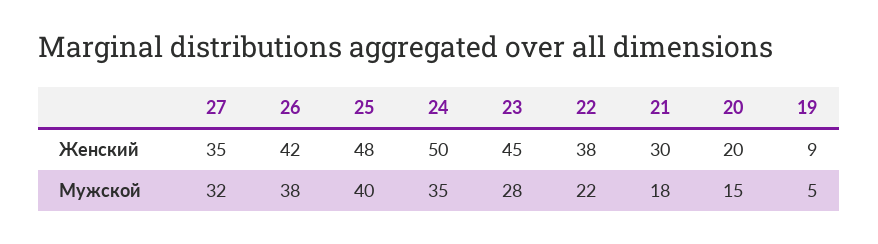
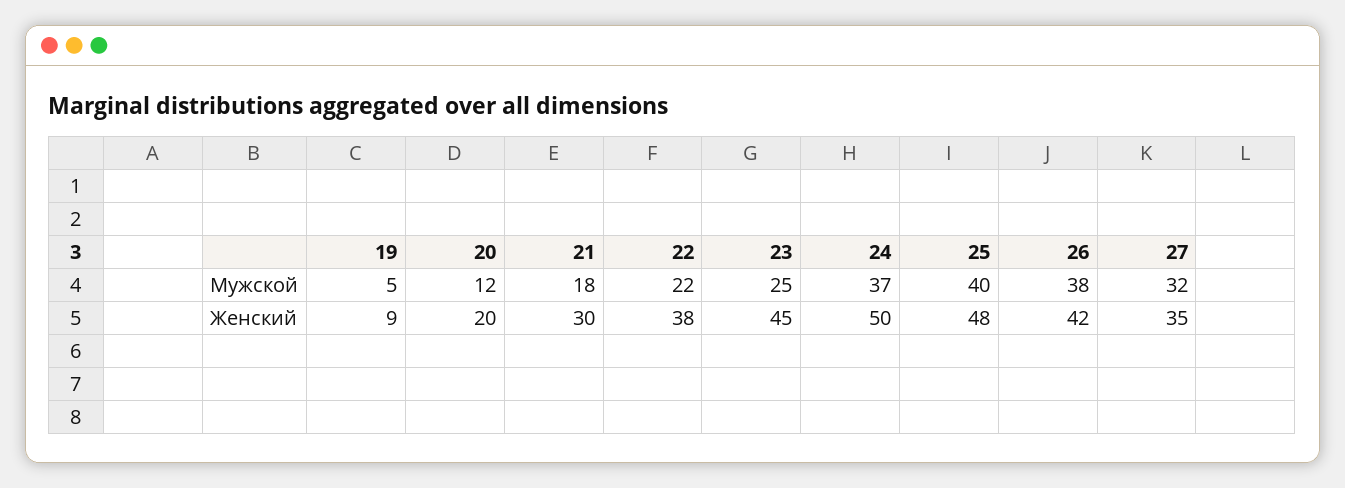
  {
    "27": {
      "Женский": 35,
      "Мужской": 32
    },
    "26": {
      "Женский": 42,
      "Мужской": 38
    },
    "25": {
      "Женский": 48,
      "Мужской": 40
    },
    "24": {
      "Женский": 50,
-     "Мужской": 35
+     "Мужской": 37
    },
    "23": {
      "Женский": 45,
-     "Мужской": 28
+     "Мужской": 25
    },
    "22": {
      "Женский": 38,
      "Мужской": 22
    },
    "21": {
      "Женский": 30,
      "Мужской": 18
    },
    "20": {
      "Женский": 20,
-     "Мужской": 15
+     "Мужской": 12
    },
    "19": {
      "Женский": 9,
      "Мужской": 5
    }
  }

